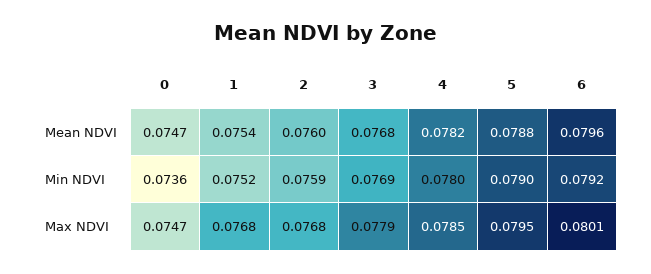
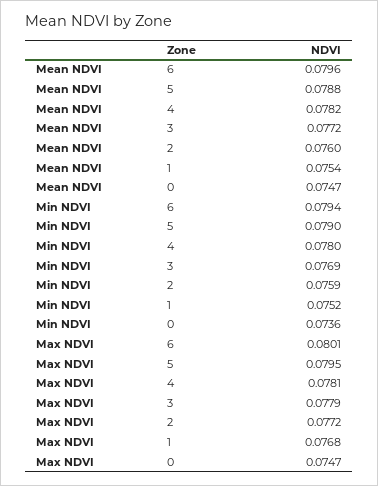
  {
    "0": {
      "Mean NDVI": 0.0747,
      "Min NDVI": 0.0736,
      "Max NDVI": 0.0747
    },
    "1": {
      "Mean NDVI": 0.0754,
      "Min NDVI": 0.0752,
      "Max NDVI": 0.0768
    },
    "2": {
      "Mean NDVI": 0.076,
      "Min NDVI": 0.0759,
-     "Max NDVI": 0.0768
+     "Max NDVI": 0.0772
    },
    "3": {
-     "Mean NDVI": 0.0768,
+     "Mean NDVI": 0.0772,
      "Min NDVI": 0.0769,
      "Max NDVI": 0.0779
    },
    "4": {
      "Mean NDVI": 0.0782,
      "Min NDVI": 0.078,
-     "Max NDVI": 0.0785
+     "Max NDVI": 0.0781
    },
    "5": {
      "Mean NDVI": 0.0788,
      "Min NDVI": 0.079,
      "Max NDVI": 0.0795
    },
    "6": {
      "Mean NDVI": 0.0796,
-     "Min NDVI": 0.0792,
+     "Min NDVI": 0.0794,
      "Max NDVI": 0.0801
    }
  }

